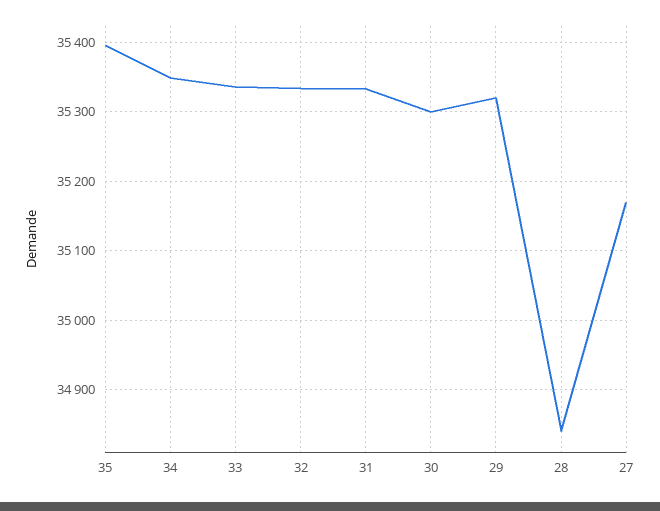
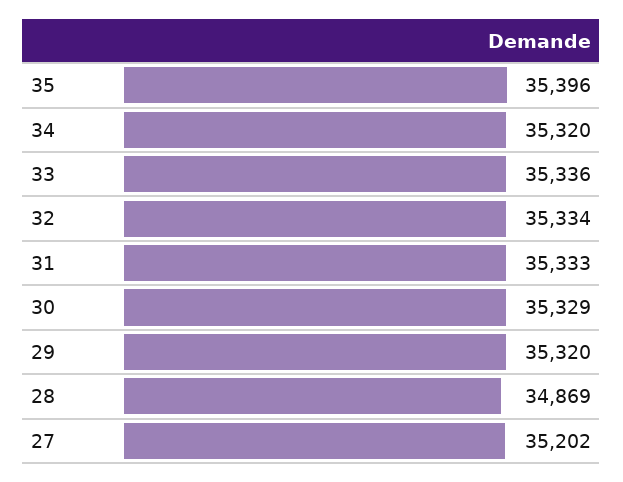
  {
    "35": 35396,
-   "34": 35350,
+   "34": 35320,
    "33": 35336,
    "32": 35334,
    "31": 35333,
-   "30": 35300,
+   "30": 35329,
    "29": 35320,
-   "28": 34840,
+   "28": 34869,
-   "27": 35170
+   "27": 35202
  }

